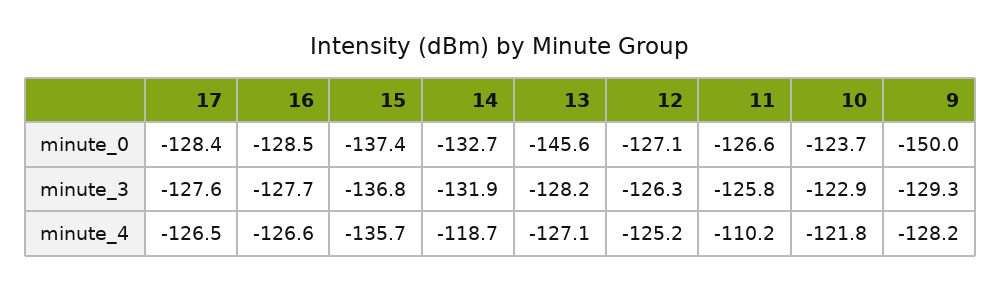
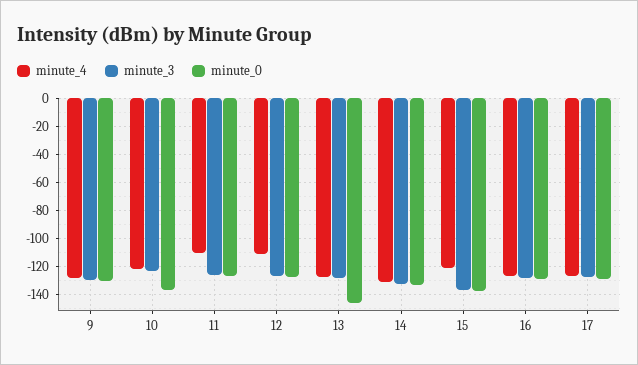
  {
    "minute_0": {
      "17": -128.4,
      "16": -128.5,
      "15": -137.4,
      "14": -132.7,
      "13": -145.6,
      "12": -127.1,
      "11": -126.6,
-     "10": -123.7,
+     "10": -135,
-     "9": -150
+     "9": -130
    },
    "minute_3": {
      "17": -127.6,
      "16": -127.7,
      "15": -136.8,
      "14": -131.9,
      "13": -128.2,
      "12": -126.3,
      "11": -125.8,
      "10": -122.9,
      "9": -129.3
    },
    "minute_4": {
      "17": -126.5,
      "16": -126.6,
-     "15": -135.7,
+     "15": -120,
-     "14": -118.7,
+     "14": -130,
      "13": -127.1,
-     "12": -125.2,
+     "12": -110,
      "11": -110.2,
      "10": -121.8,
      "9": -128.2
    }
  }

